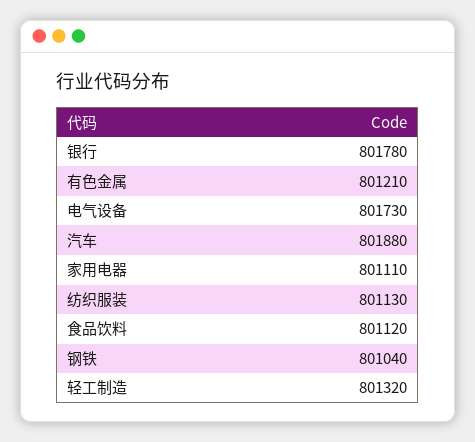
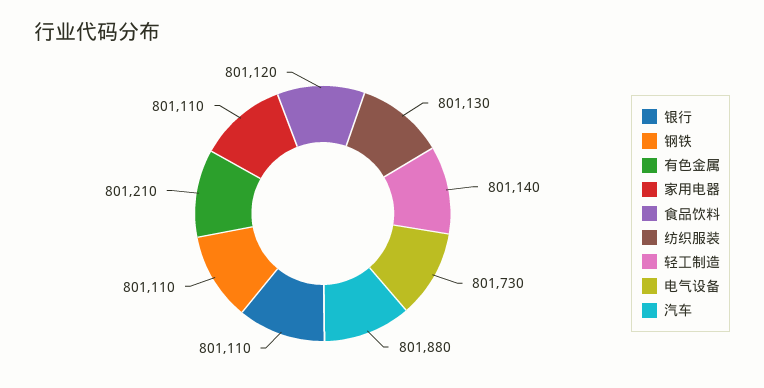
  {
-   "银行": 801780,
+   "银行": 801110,
    "有色金属": 801210,
    "电气设备": 801730,
    "汽车": 801880,
    "家用电器": 801110,
    "纺织服装": 801130,
    "食品饮料": 801120,
-   "钢铁": 801040,
+   "钢铁": 801110,
-   "轻工制造": 801320
+   "轻工制造": 801140
  }

